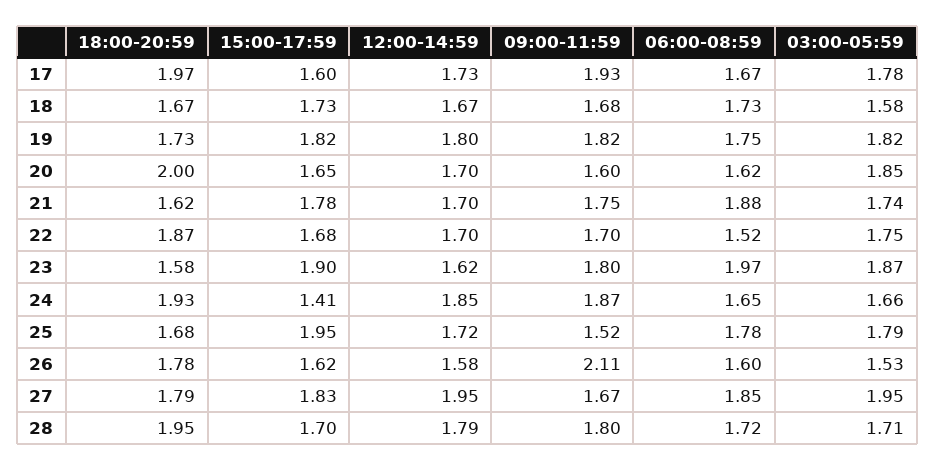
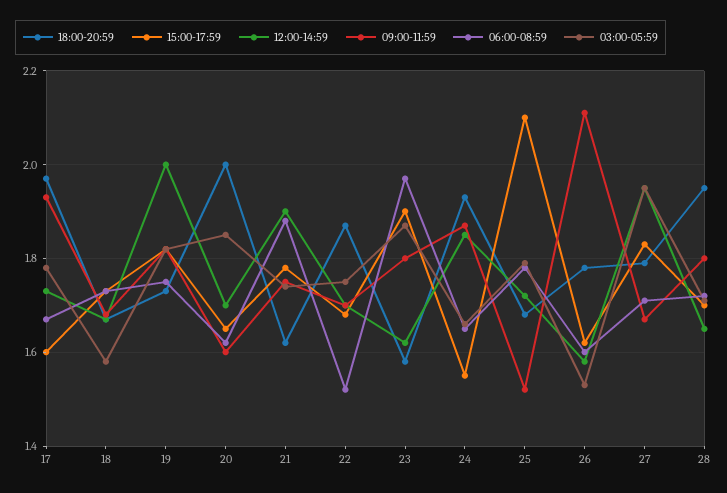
  {
    "18:00-20:59": {
      "17": 1.97,
      "18": 1.67,
      "19": 1.73,
      "20": 2,
      "21": 1.62,
      "22": 1.87,
      "23": 1.58,
      "24": 1.93,
      "25": 1.68,
      "26": 1.78,
      "27": 1.79,
      "28": 1.95
    },
    "15:00-17:59": {
      "17": 1.6,
      "18": 1.73,
      "19": 1.82,
      "20": 1.65,
      "21": 1.78,
      "22": 1.68,
      "23": 1.9,
-     "24": 1.41,
+     "24": 1.55,
-     "25": 1.95,
+     "25": 2.1,
      "26": 1.62,
      "27": 1.83,
      "28": 1.7
    },
    "12:00-14:59": {
      "17": 1.73,
      "18": 1.67,
-     "19": 1.8,
+     "19": 2,
      "20": 1.7,
-     "21": 1.7,
+     "21": 1.9,
      "22": 1.7,
      "23": 1.62,
      "24": 1.85,
      "25": 1.72,
      "26": 1.58,
      "27": 1.95,
-     "28": 1.79
+     "28": 1.65
    },
    "09:00-11:59": {
      "17": 1.93,
      "18": 1.68,
      "19": 1.82,
      "20": 1.6,
      "21": 1.75,
      "22": 1.7,
      "23": 1.8,
      "24": 1.87,
      "25": 1.52,
      "26": 2.11,
      "27": 1.67,
      "28": 1.8
    },
    "06:00-08:59": {
      "17": 1.67,
      "18": 1.73,
      "19": 1.75,
      "20": 1.62,
      "21": 1.88,
      "22": 1.52,
      "23": 1.97,
      "24": 1.65,
      "25": 1.78,
      "26": 1.6,
-     "27": 1.85,
+     "27": 1.7,
      "28": 1.72
    },
    "03:00-05:59": {
      "17": 1.78,
      "18": 1.58,
      "19": 1.82,
      "20": 1.85,
      "21": 1.74,
      "22": 1.75,
      "23": 1.87,
      "24": 1.66,
      "25": 1.79,
      "26": 1.53,
      "27": 1.95,
      "28": 1.71
    }
  }

